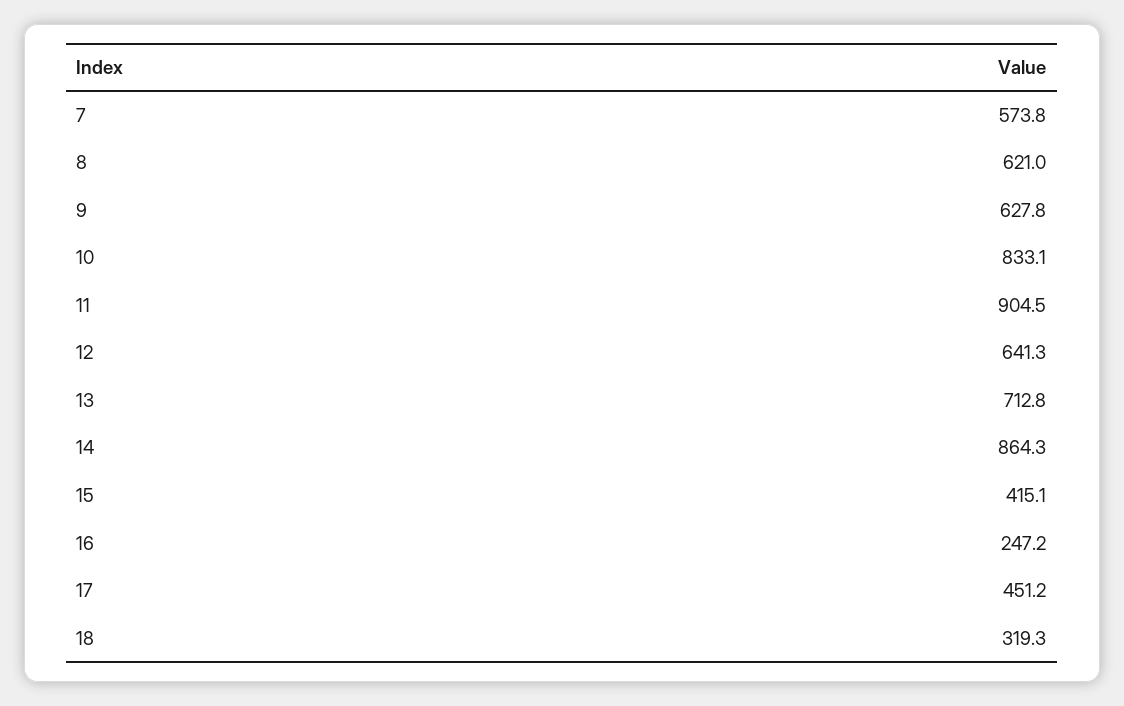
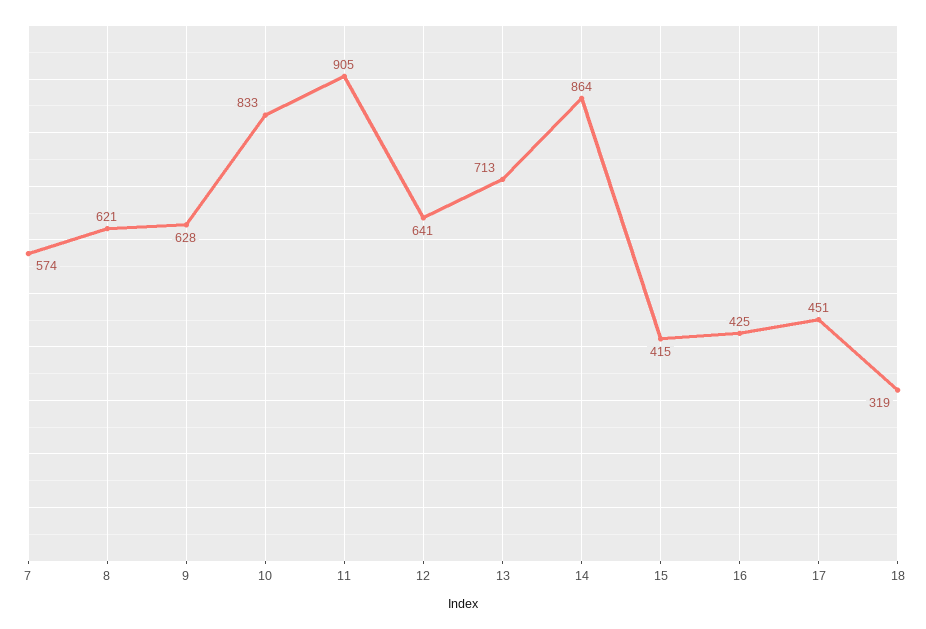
  {
    "7": 573.8,
    "8": 621,
    "9": 627.8,
    "10": 833.1,
    "11": 904.5,
    "12": 641.3,
    "13": 712.8,
    "14": 864.3,
    "15": 415.1,
-   "16": 247.2,
+   "16": 425,
    "17": 451.2,
    "18": 319.3
  }

